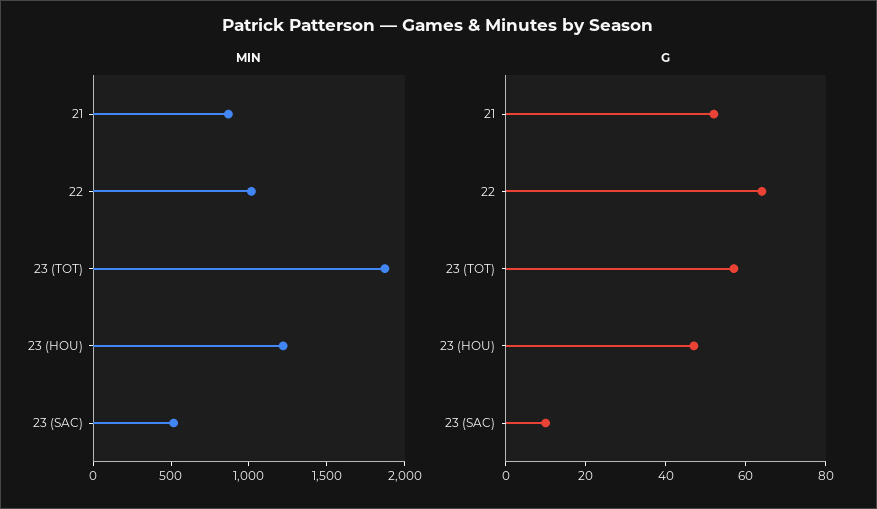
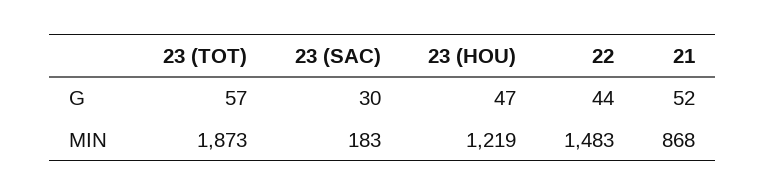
  {
    "MIN": {
      "21": 868,
-     "22": 1000,
+     "22": 1483,
      "23 (TOT)": 1873,
      "23 (HOU)": 1219,
-     "23 (SAC)": 500
+     "23 (SAC)": 183
    },
    "G": {
      "21": 52,
-     "22": 65,
+     "22": 44,
      "23 (TOT)": 57,
      "23 (HOU)": 47,
-     "23 (SAC)": 10
+     "23 (SAC)": 30
    }
  }

